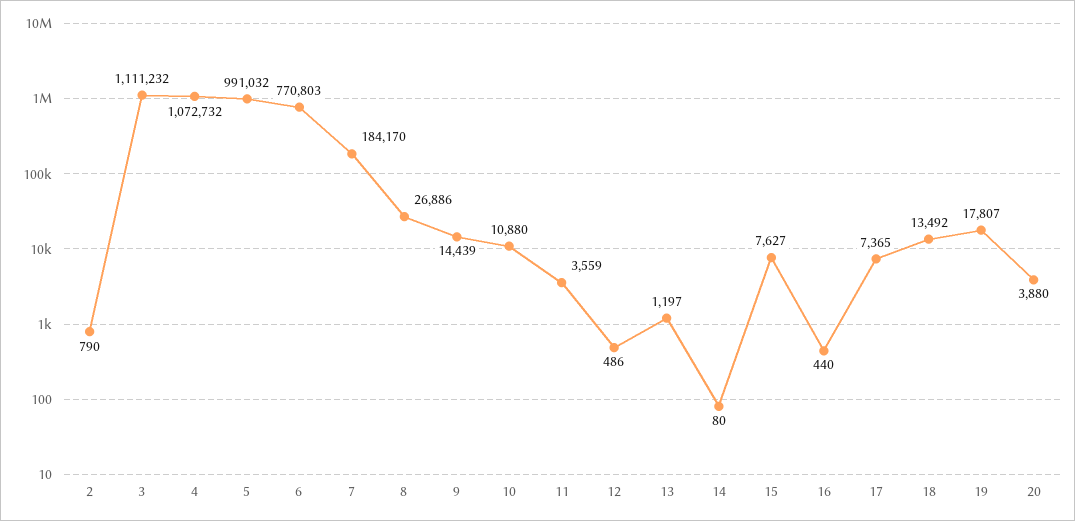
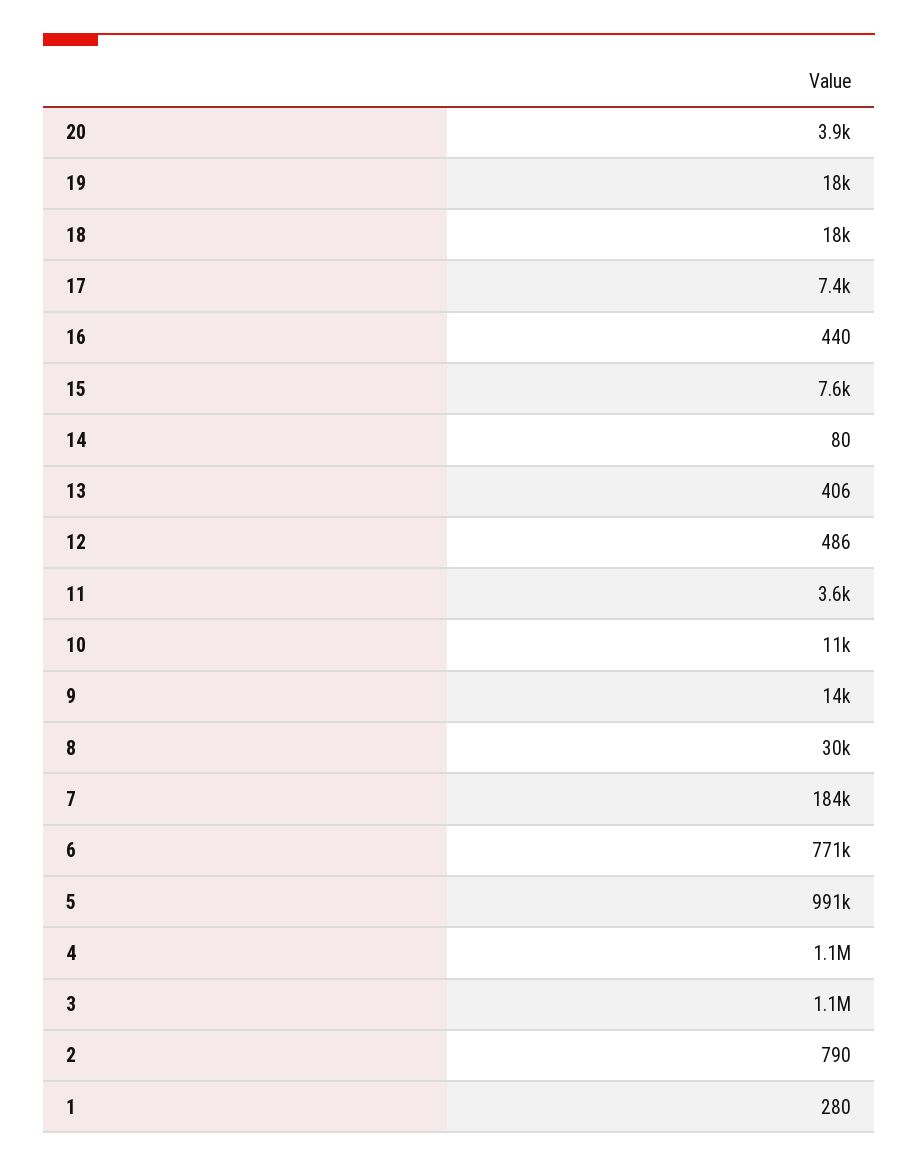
  {
    "2": 790,
    "3": 1111232,
    "4": 1072732,
    "5": 991032,
    "6": 770803,
    "7": 184170,
-   "8": 26886,
+   "8": 30000,
    "9": 14439,
    "10": 10880,
    "11": 3559,
    "12": 486,
-   "13": 1197,
+   "13": 406,
    "14": 80,
    "15": 7627,
    "16": 440,
    "17": 7365,
-   "18": 13492,
+   "18": 18000,
    "19": 17807,
-   "20": 3880
+   "20": 3880,
+   "1": 280
  }

